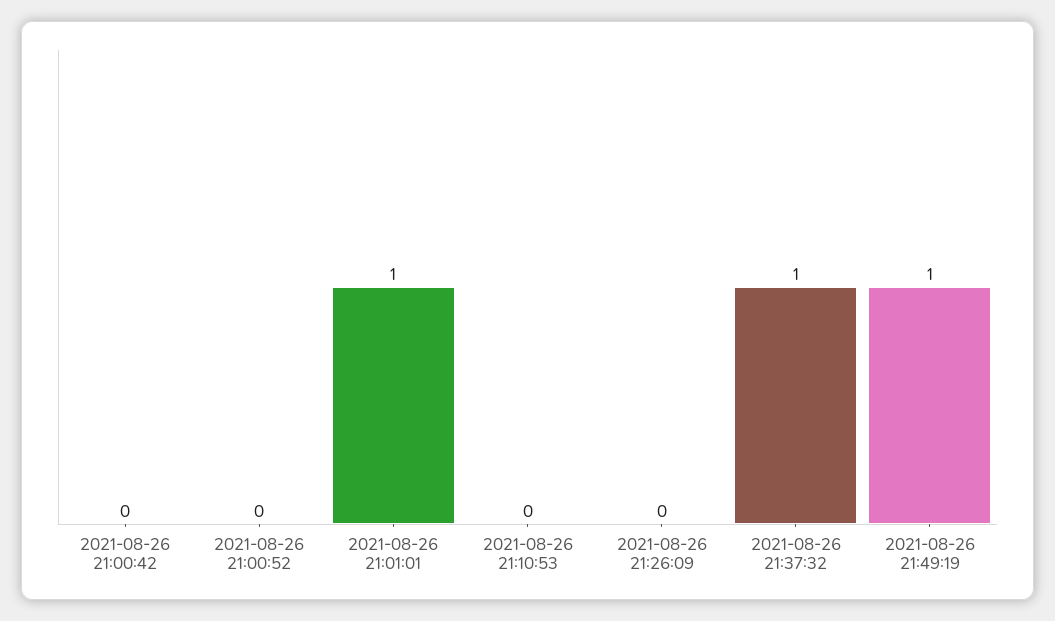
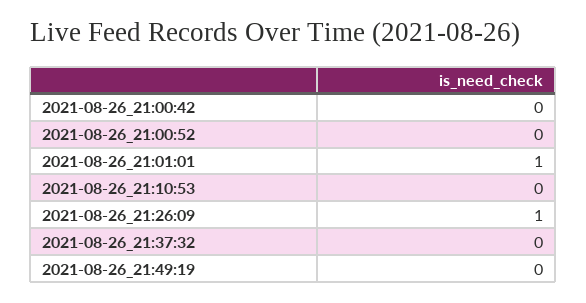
  {
    "2021-08-26 21:00:42": 0,
    "2021-08-26 21:00:52": 0,
    "2021-08-26 21:01:01": 1,
    "2021-08-26 21:10:53": 0,
-   "2021-08-26 21:26:09": 0,
+   "2021-08-26 21:26:09": 1,
-   "2021-08-26 21:37:32": 1,
+   "2021-08-26 21:37:32": 0,
-   "2021-08-26 21:49:19": 1
+   "2021-08-26 21:49:19": 0
  }

